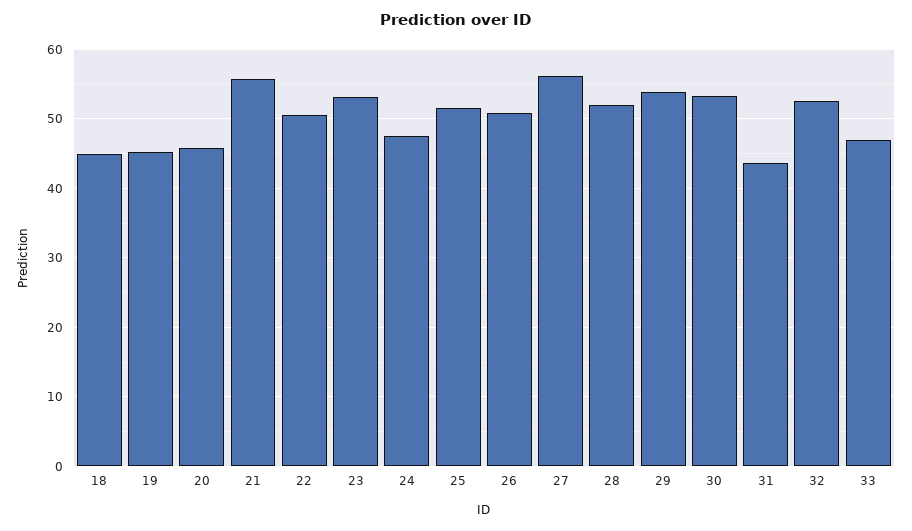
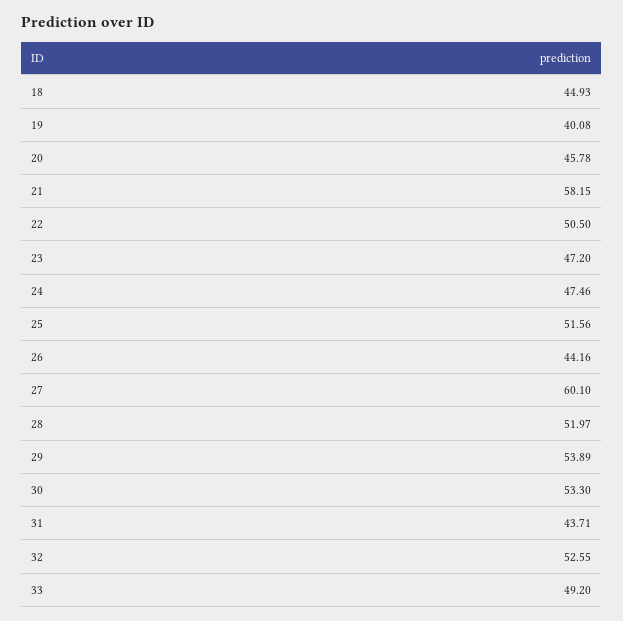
  {
    "18": 44.93,
-   "19": 45,
+   "19": 40.08,
    "20": 45.78,
-   "21": 56,
+   "21": 58.15,
    "22": 50.5,
-   "23": 53,
+   "23": 47.2,
    "24": 47.46,
    "25": 51.56,
-   "26": 51,
+   "26": 44.16,
-   "27": 56,
+   "27": 60.1,
    "28": 51.97,
    "29": 53.89,
    "30": 53.3,
    "31": 43.71,
    "32": 52.55,
-   "33": 47
+   "33": 49.2
  }

